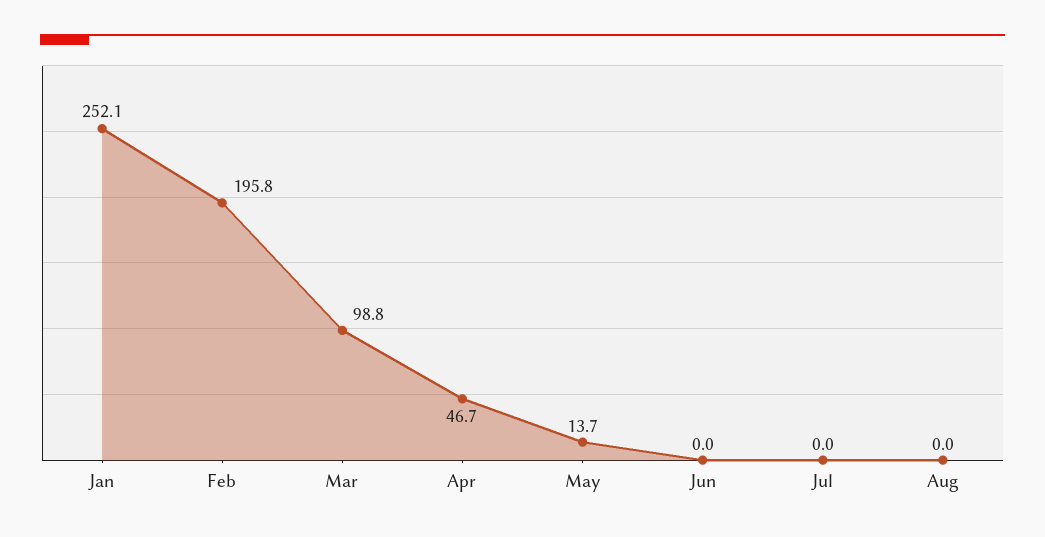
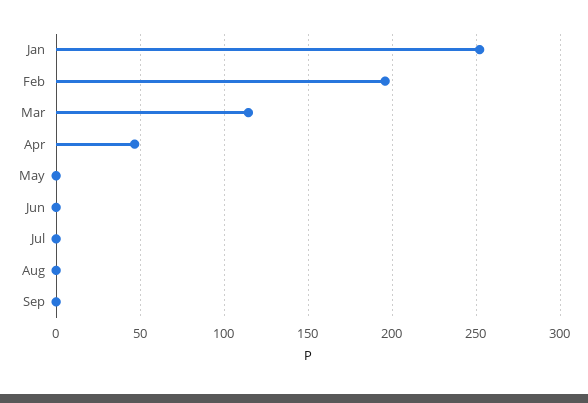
  {
    "Jan": 252.1,
    "Feb": 195.8,
-   "Mar": 98.8,
+   "Mar": 115,
    "Apr": 46.7,
-   "May": 13.7,
+   "May": 0,
    "Jun": 0,
    "Jul": 0,
-   "Aug": 0
+   "Aug": 0,
+   "Sep": 0
  }

